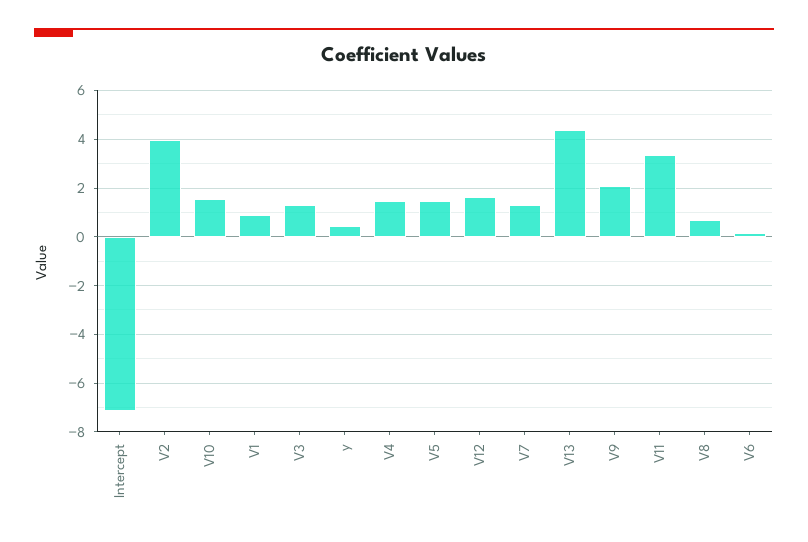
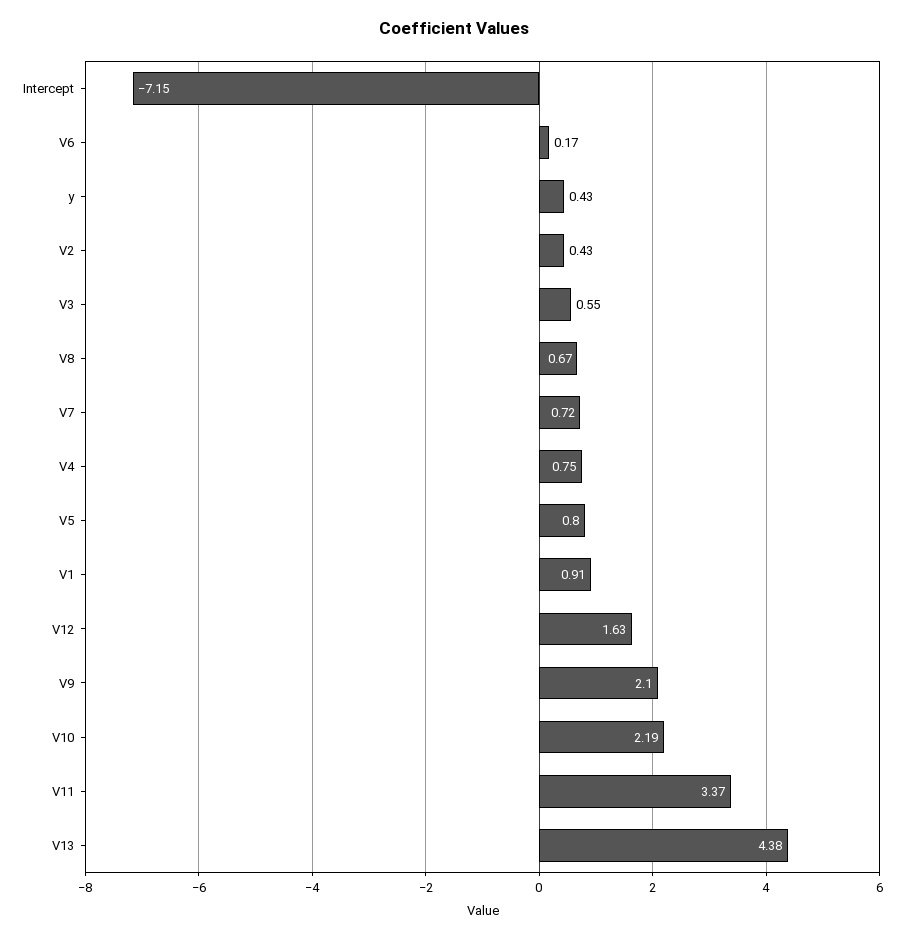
  {
    "Intercept": -7.15,
-   "V2": 4,
+   "V2": 0.43,
-   "V10": 1.5,
+   "V10": 2.19,
    "V1": 0.91,
-   "V3": 1.25,
+   "V3": 0.55,
    "y": 0.43,
-   "V4": 1.5,
+   "V4": 0.75,
-   "V5": 1.5,
+   "V5": 0.8,
    "V12": 1.63,
-   "V7": 1.25,
+   "V7": 0.72,
    "V13": 4.38,
    "V9": 2.1,
    "V11": 3.37,
    "V8": 0.67,
    "V6": 0.17
  }

